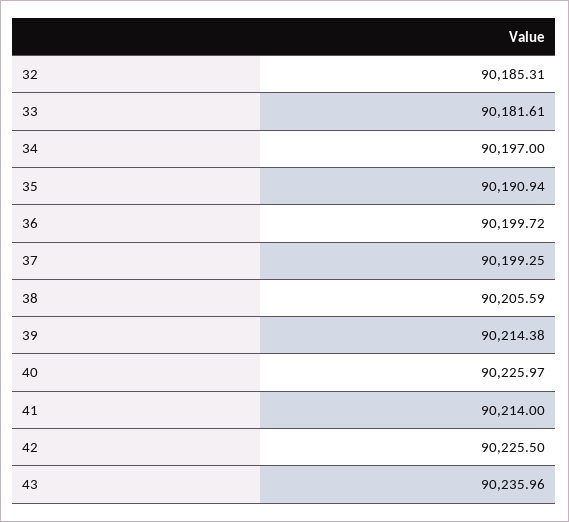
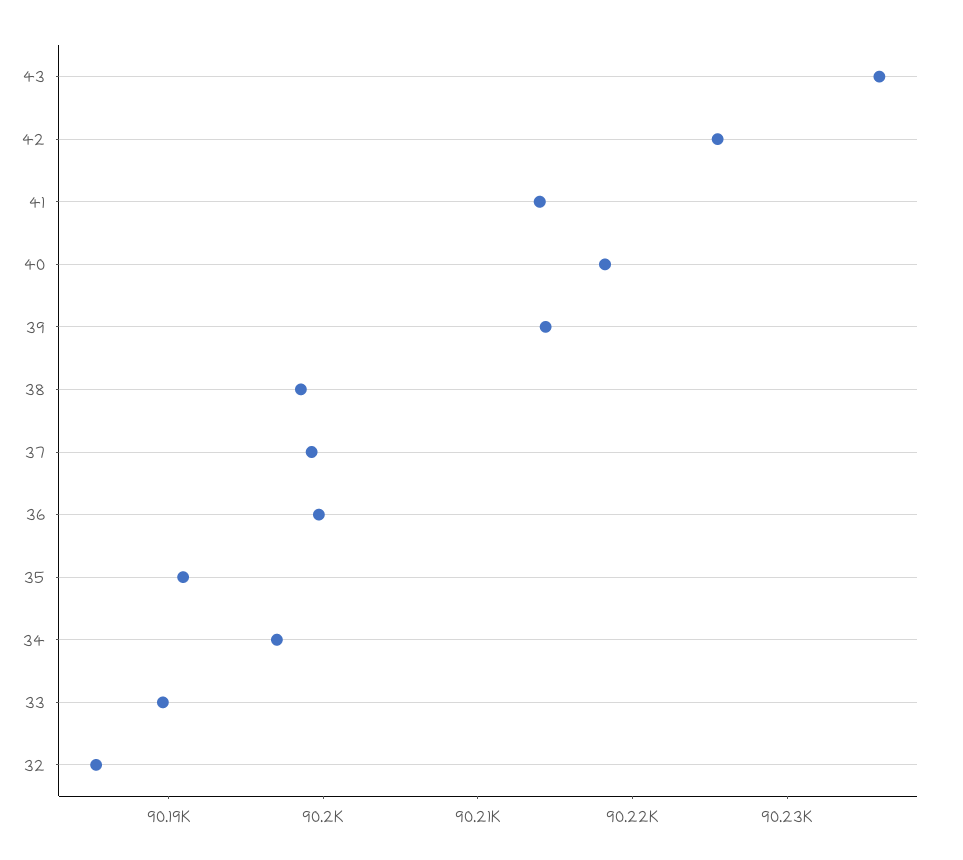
  {
    "32": 90185.31,
-   "33": 90181.61,
+   "33": 90190,
    "34": 90197,
    "35": 90190.94,
    "36": 90199.72,
    "37": 90199.25,
-   "38": 90205.59,
+   "38": 90198,
    "39": 90214.38,
-   "40": 90225.97,
+   "40": 90218,
    "41": 90214,
    "42": 90225.5,
    "43": 90235.96
  }

